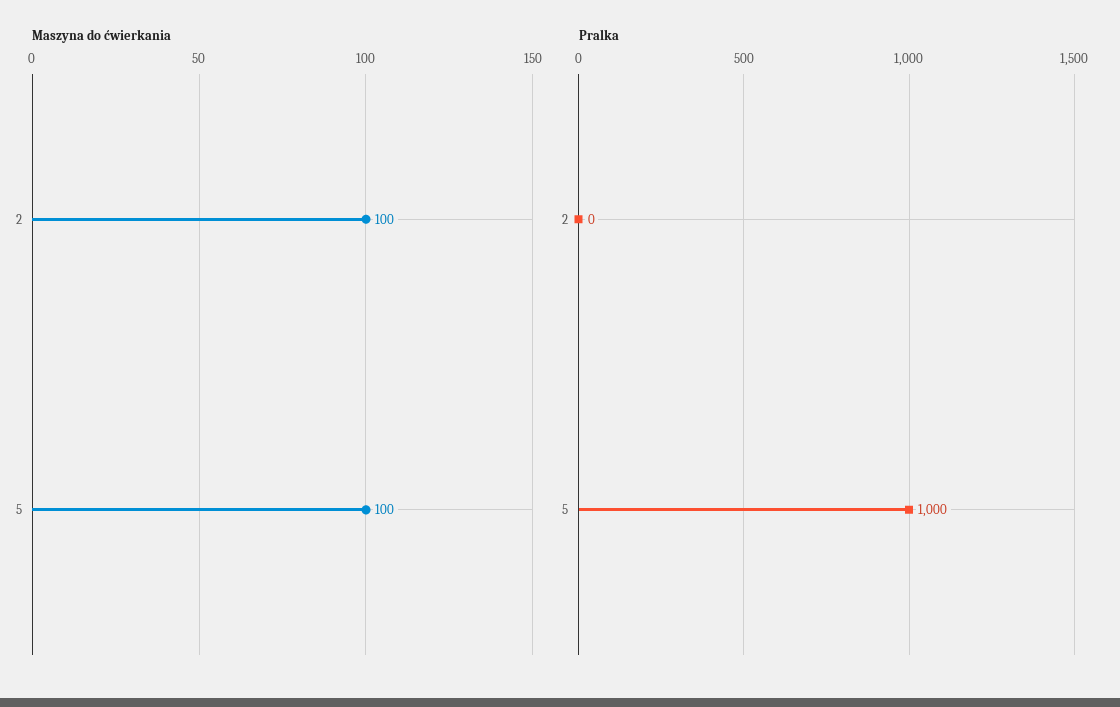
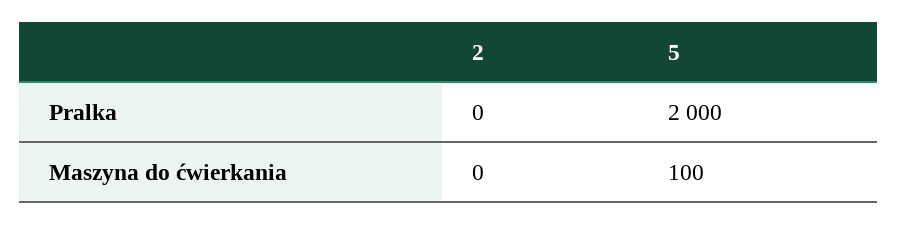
  {
    "Maszyna do ćwierkania": {
-     "2": 100,
+     "2": 0,
      "5": 100
    },
    "Pralka": {
      "2": 0,
-     "5": 1000
+     "5": 2000
    }
  }

